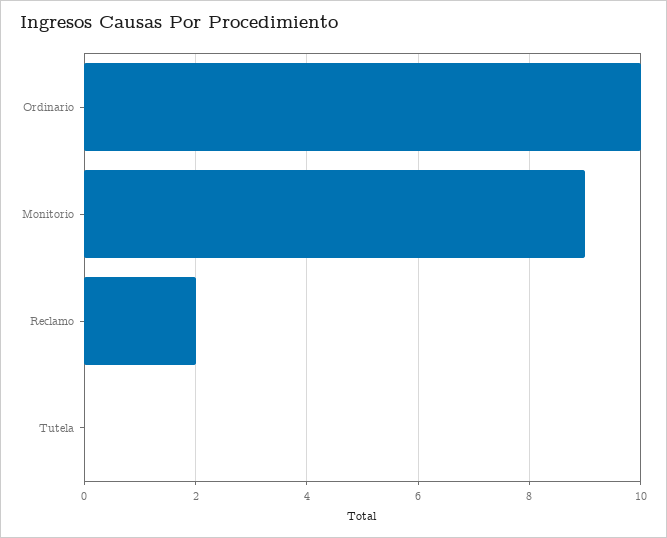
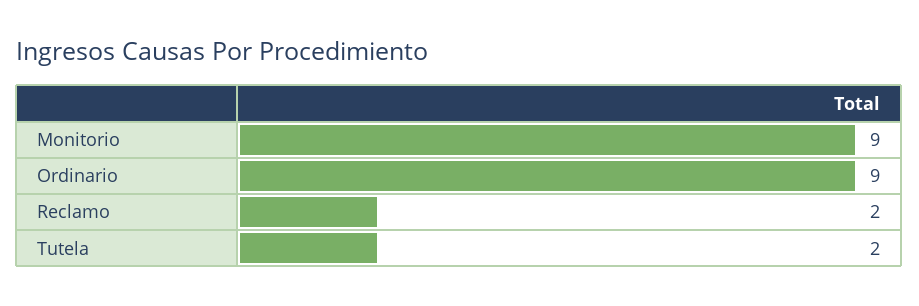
  {
-   "Ordinario": 10,
+   "Ordinario": 9,
    "Monitorio": 9,
    "Reclamo": 2,
-   "Tutela": 0
+   "Tutela": 2
  }

